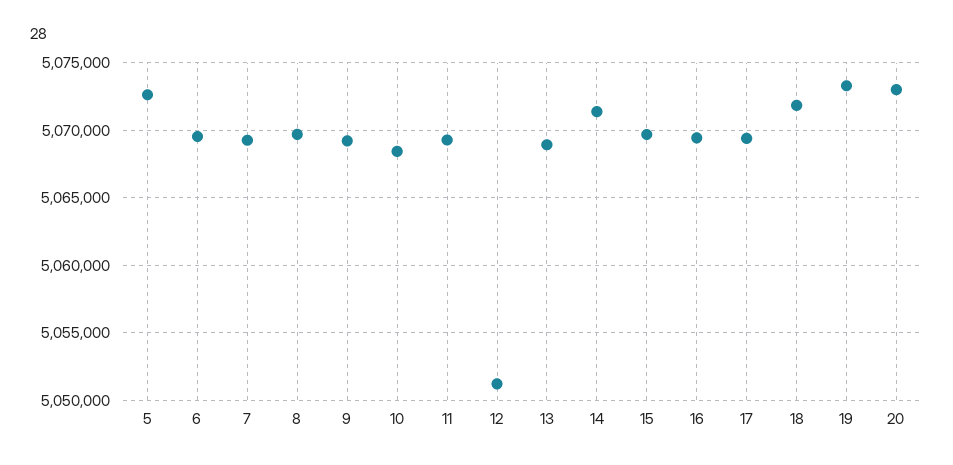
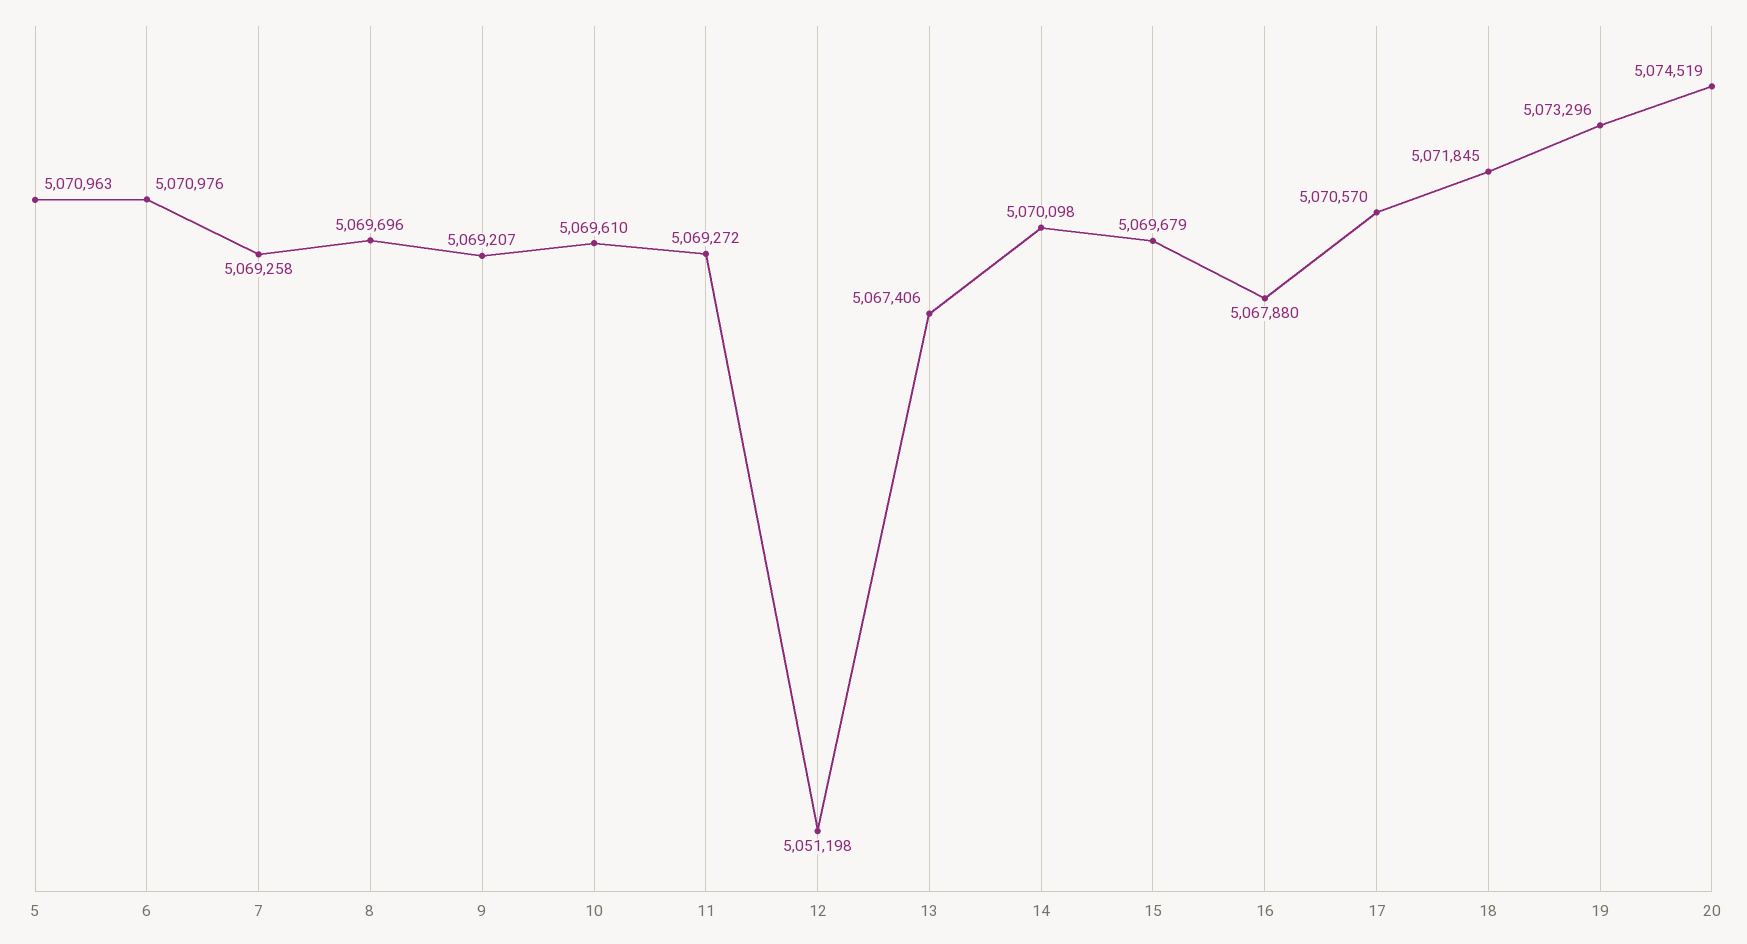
  {
-   "5": 5072500,
+   "5": 5070963,
-   "6": 5069500,
+   "6": 5070976,
    "7": 5069258,
    "8": 5069696,
    "9": 5069207,
-   "10": 5068500,
+   "10": 5069610,
    "11": 5069272,
    "12": 5051198,
-   "13": 5069000,
+   "13": 5067406,
-   "14": 5071500,
+   "14": 5070098,
    "15": 5069679,
-   "16": 5069500,
+   "16": 5067880,
-   "17": 5069500,
+   "17": 5070570,
    "18": 5071845,
    "19": 5073296,
-   "20": 5073000
+   "20": 5074519
  }

